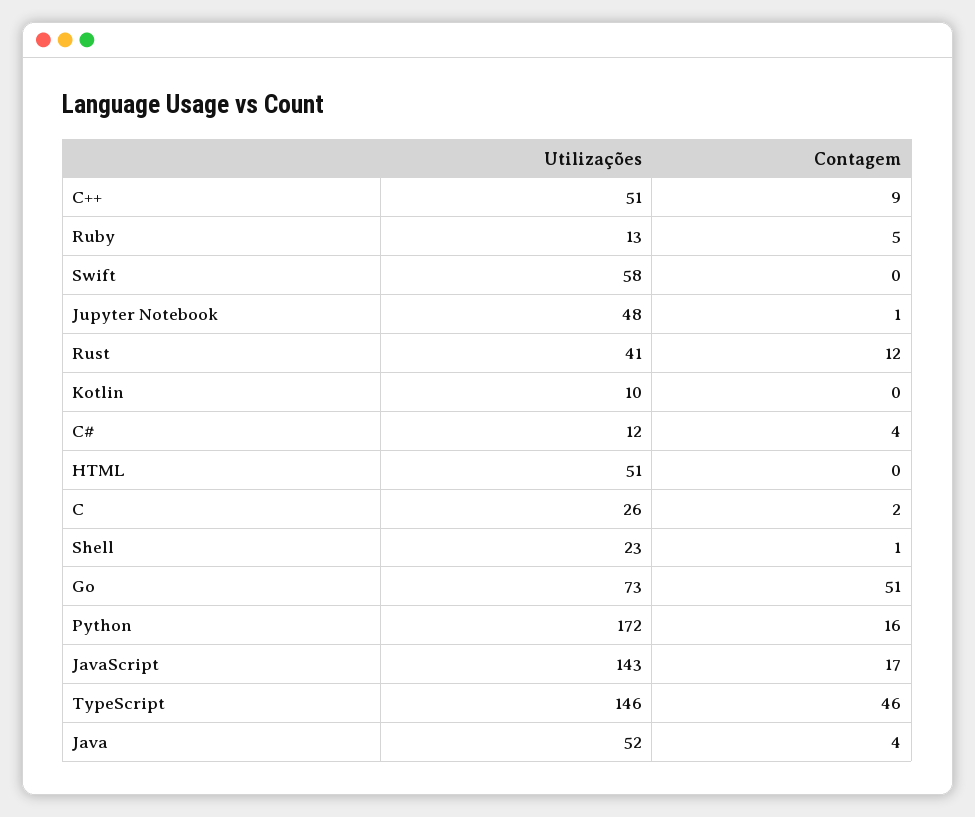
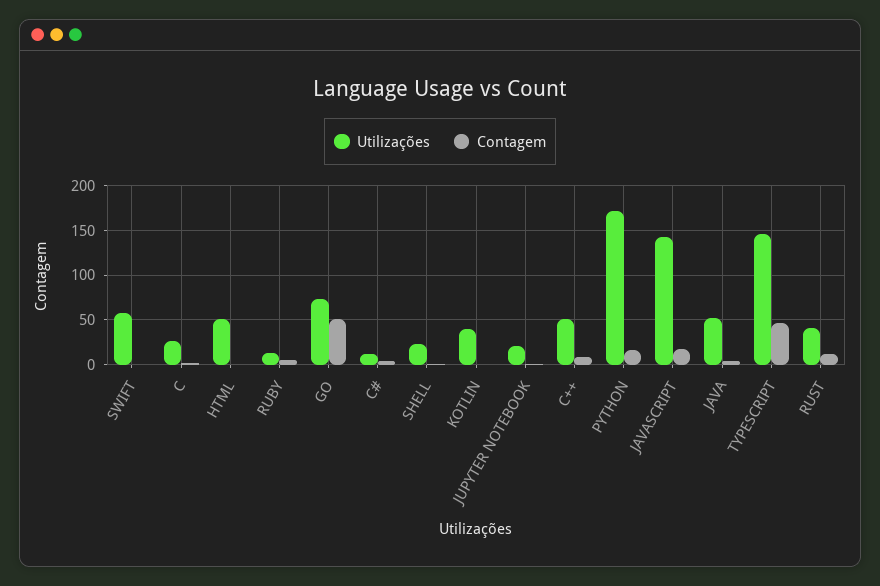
  {
    "Utilizações": {
      "C++": 51,
      "Ruby": 13,
      "Swift": 58,
-     "Jupyter Notebook": 48,
+     "Jupyter Notebook": 20,
      "Rust": 41,
-     "Kotlin": 10,
+     "Kotlin": 40,
      "C#": 12,
      "HTML": 51,
      "C": 26,
      "Shell": 23,
      "Go": 73,
      "Python": 172,
      "JavaScript": 143,
      "TypeScript": 146,
      "Java": 52
    },
    "Contagem": {
      "C++": 9,
      "Ruby": 5,
      "Swift": 0,
      "Jupyter Notebook": 1,
      "Rust": 12,
      "Kotlin": 0,
      "C#": 4,
      "HTML": 0,
      "C": 2,
      "Shell": 1,
      "Go": 51,
      "Python": 16,
      "JavaScript": 17,
      "TypeScript": 46,
      "Java": 4
    }
  }

